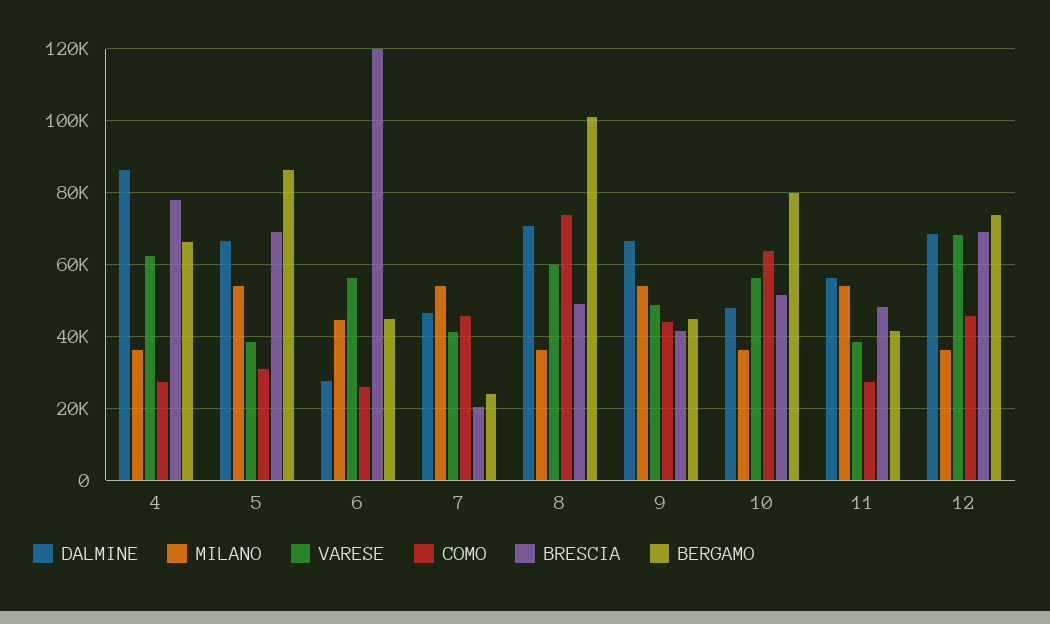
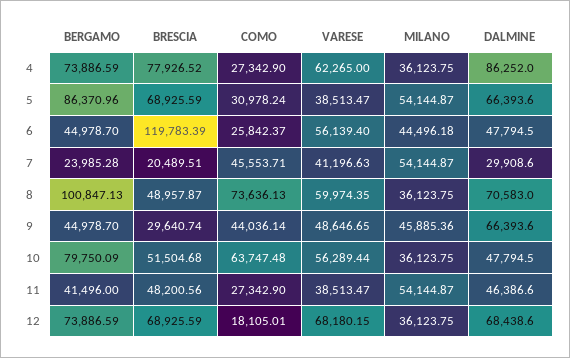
  {
    "DALMINE": {
      "4": 86252,
      "5": 66393.6,
-     "6": 28000,
+     "6": 47794.5,
-     "7": 46000,
+     "7": 29908.6,
      "8": 70583,
      "9": 66393.6,
      "10": 47794.5,
-     "11": 56000,
+     "11": 46386.6,
      "12": 68438.6
    },
    "MILANO": {
      "4": 36123.75,
      "5": 54144.87,
      "6": 44496.18,
      "7": 54144.87,
      "8": 36123.75,
-     "9": 54000,
+     "9": 45885.36,
      "10": 36123.75,
      "11": 54144.87,
      "12": 36123.75
    },
    "VARESE": {
      "4": 62265,
      "5": 38513.47,
      "6": 56139.4,
      "7": 41196.63,
      "8": 59974.35,
      "9": 48646.65,
      "10": 56289.44,
      "11": 38513.47,
      "12": 68180.15
    },
    "COMO": {
      "4": 27342.9,
      "5": 30978.24,
      "6": 25842.37,
      "7": 45553.71,
      "8": 73636.13,
      "9": 44036.14,
      "10": 63747.48,
      "11": 27342.9,
-     "12": 46000
+     "12": 18105.01
    },
    "BRESCIA": {
      "4": 77926.52,
      "5": 68925.59,
      "6": 119783.39,
      "7": 20489.51,
      "8": 48957.87,
-     "9": 42000,
+     "9": 29640.74,
      "10": 51504.68,
      "11": 48200.56,
      "12": 68925.59
    },
    "BERGAMO": {
-     "4": 66000,
+     "4": 73886.59,
      "5": 86370.96,
      "6": 44978.7,
      "7": 23985.28,
      "8": 100847.13,
      "9": 44978.7,
      "10": 79750.09,
      "11": 41496,
      "12": 73886.59
    }
  }

